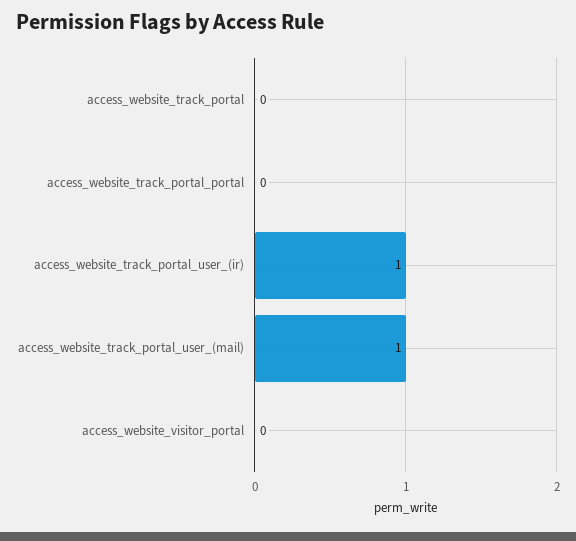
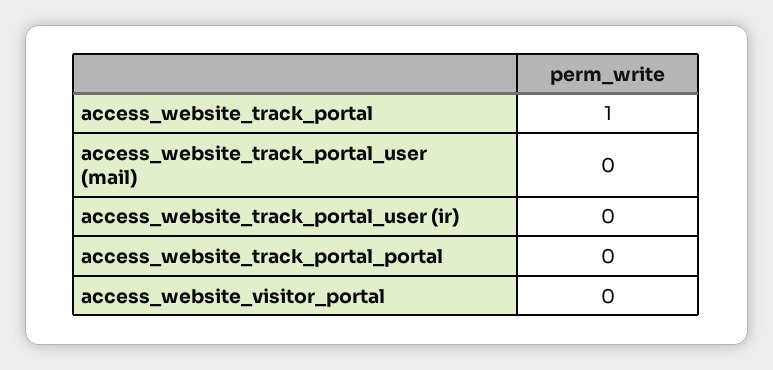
  {
-   "access_website_track_portal": 0,
+   "access_website_track_portal": 1,
    "access_website_track_portal_portal": 0,
-   "access_website_track_portal_user_(ir)": 1,
+   "access_website_track_portal_user_(ir)": 0,
-   "access_website_track_portal_user_(mail)": 1,
+   "access_website_track_portal_user_(mail)": 0,
    "access_website_visitor_portal": 0
  }

